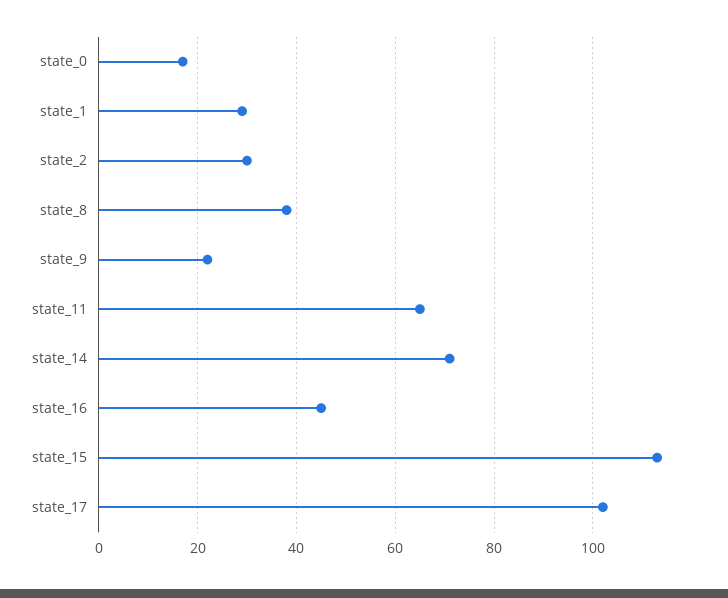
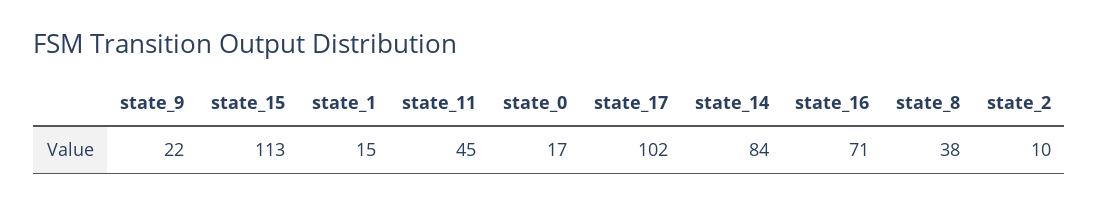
  {
    "state_0": 17,
-   "state_1": 30,
+   "state_1": 15,
-   "state_2": 30,
+   "state_2": 10,
    "state_8": 38,
    "state_9": 22,
-   "state_11": 65,
+   "state_11": 45,
-   "state_14": 70,
+   "state_14": 84,
-   "state_16": 45,
+   "state_16": 71,
    "state_15": 113,
    "state_17": 102
  }

